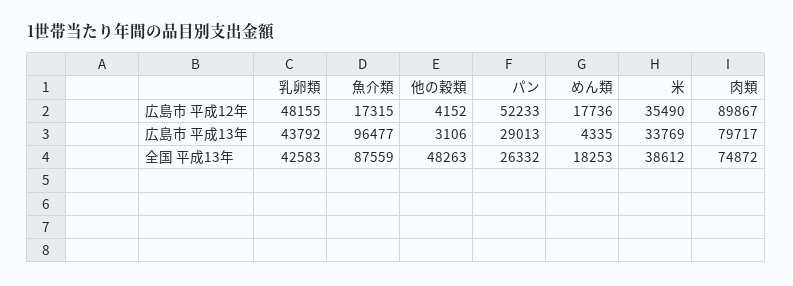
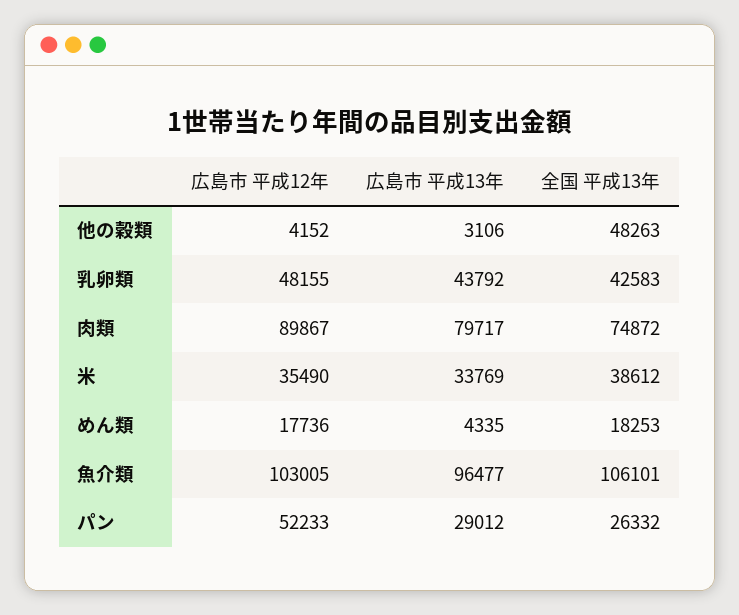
  {
    "乳卵類": {
      "広島市 平成12年": 48155,
      "広島市 平成13年": 43792,
      "全国 平成13年": 42583
    },
    "魚介類": {
-     "広島市 平成12年": 17315,
+     "広島市 平成12年": 103005,
      "広島市 平成13年": 96477,
-     "全国 平成13年": 87559
+     "全国 平成13年": 106101
    },
    "他の穀類": {
      "広島市 平成12年": 4152,
      "広島市 平成13年": 3106,
      "全国 平成13年": 48263
    },
    "パン": {
      "広島市 平成12年": 52233,
-     "広島市 平成13年": 29013,
+     "広島市 平成13年": 29012,
      "全国 平成13年": 26332
    },
    "めん類": {
      "広島市 平成12年": 17736,
      "広島市 平成13年": 4335,
      "全国 平成13年": 18253
    },
    "米": {
      "広島市 平成12年": 35490,
      "広島市 平成13年": 33769,
      "全国 平成13年": 38612
    },
    "肉類": {
      "広島市 平成12年": 89867,
      "広島市 平成13年": 79717,
      "全国 平成13年": 74872
    }
  }

